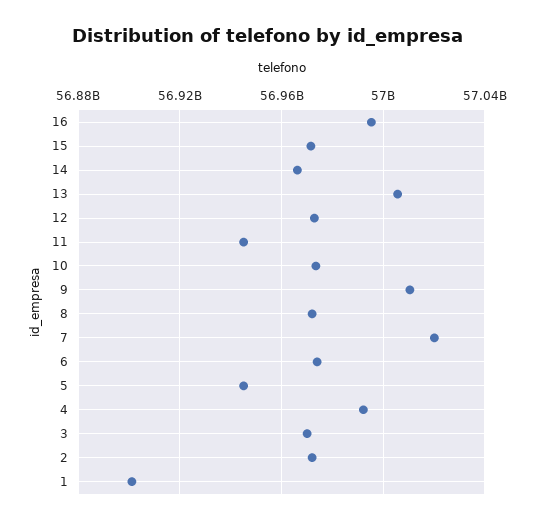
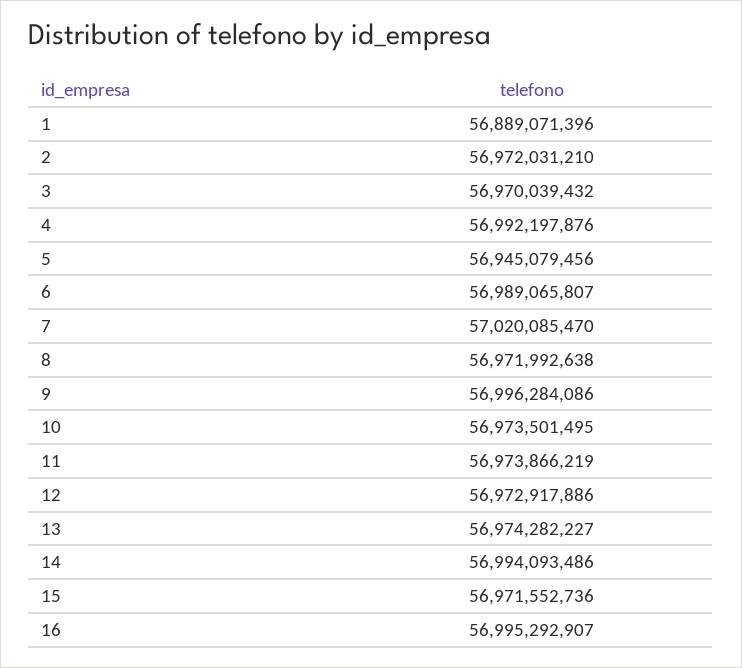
  {
    "16": 56995292907,
    "15": 56971552736,
-   "14": 56965000000,
+   "14": 56994093486,
-   "13": 57005000000,
+   "13": 56974282227,
    "12": 56972917886,
-   "11": 56945000000,
+   "11": 56973866219,
    "10": 56973501495,
-   "9": 57010000000,
+   "9": 56996284086,
    "8": 56971992638,
    "7": 57020085470,
-   "6": 56975000000,
+   "6": 56989065807,
    "5": 56945079456,
    "4": 56992197876,
    "3": 56970039432,
    "2": 56972031210,
-   "1": 56900000000
+   "1": 56889071396
  }

